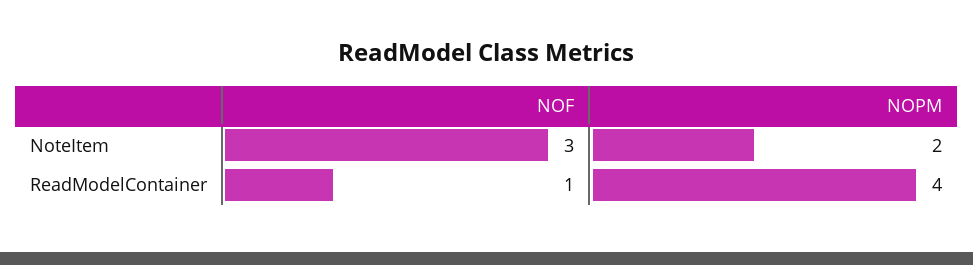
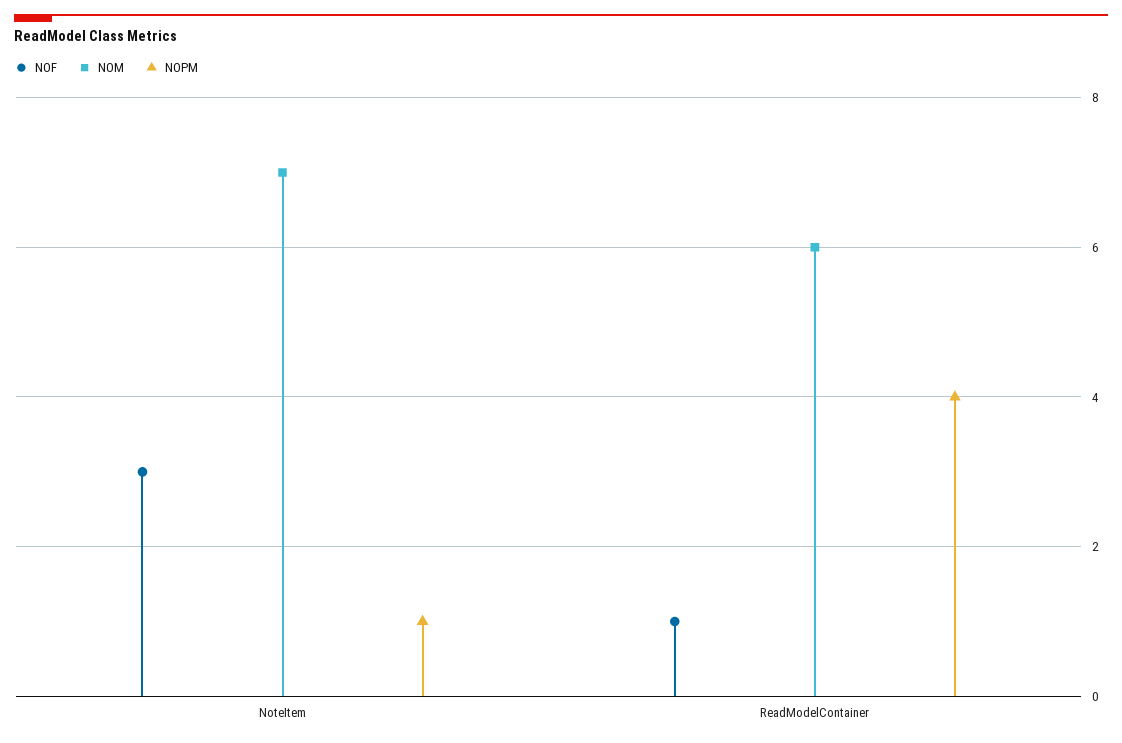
  {
    "NOF": {
      "NoteItem": 3,
      "ReadModelContainer": 1
    },
    "NOPM": {
-     "NoteItem": 2,
+     "NoteItem": 1,
      "ReadModelContainer": 4
-   }
+   },
+   "NOM": {
+     "NoteItem": 7,
+     "ReadModelContainer": 6
+   }
  }

